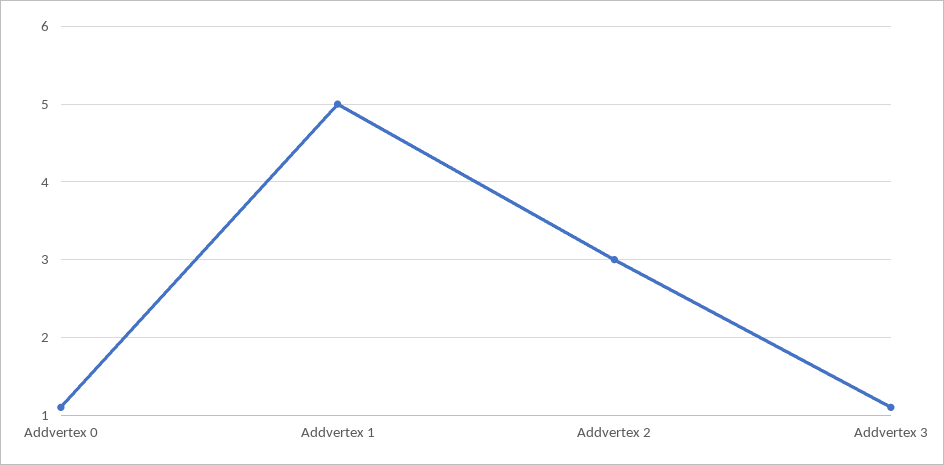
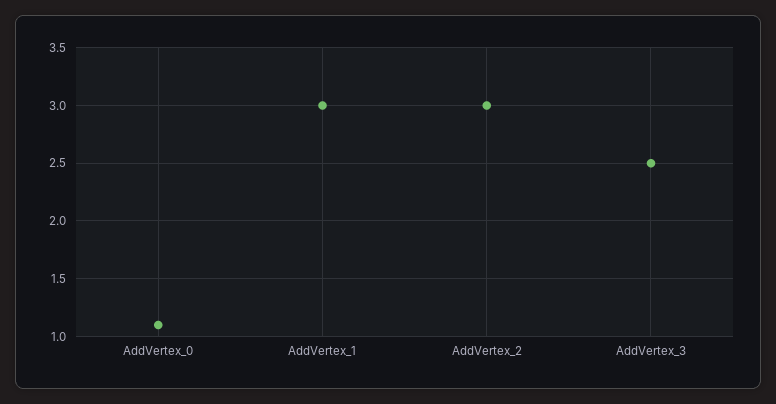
  {
    "Addvertex 0": 1.1,
-   "Addvertex 1": 5,
+   "Addvertex 1": 3,
    "Addvertex 2": 3,
-   "Addvertex 3": 1.1
+   "Addvertex 3": 2.5
  }

